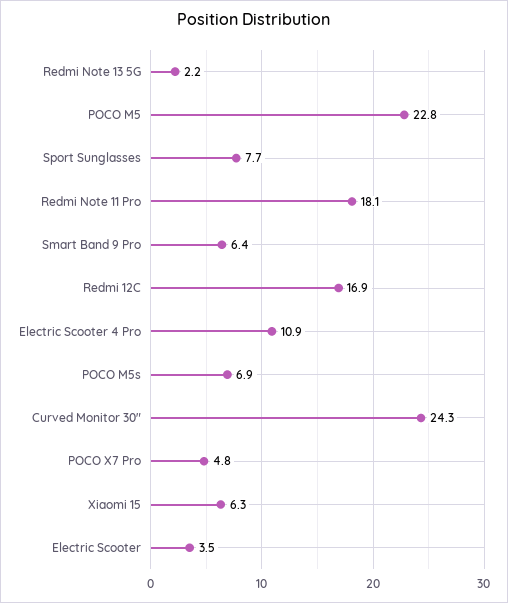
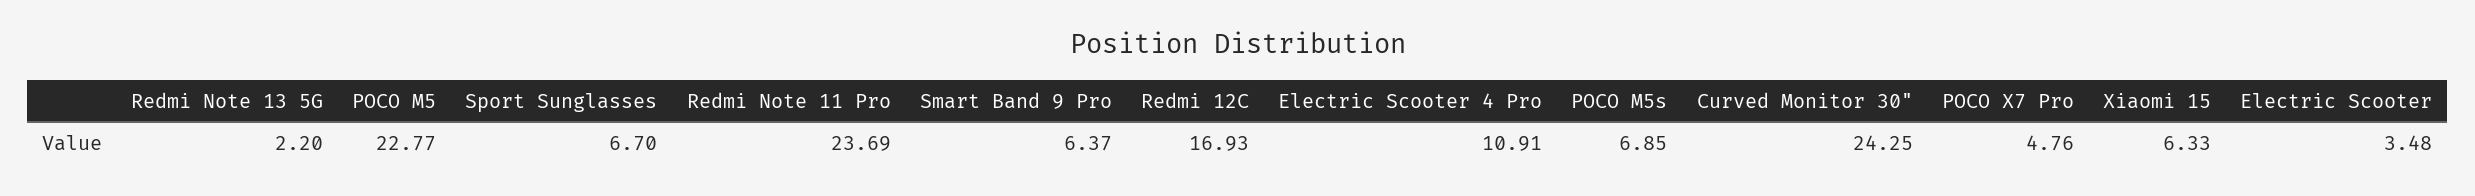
  {
    "Redmi Note 13 5G": 2.2,
    "POCO M5": 22.77,
-   "Sport Sunglasses": 7.7,
+   "Sport Sunglasses": 6.7,
-   "Redmi Note 11 Pro": 18.1,
+   "Redmi Note 11 Pro": 23.69,
    "Smart Band 9 Pro": 6.37,
    "Redmi 12C": 16.93,
    "Electric Scooter 4 Pro": 10.91,
    "POCO M5s": 6.85,
    "Curved Monitor 30\"": 24.25,
    "POCO X7 Pro": 4.76,
    "Xiaomi 15": 6.33,
    "Electric Scooter": 3.48
  }

